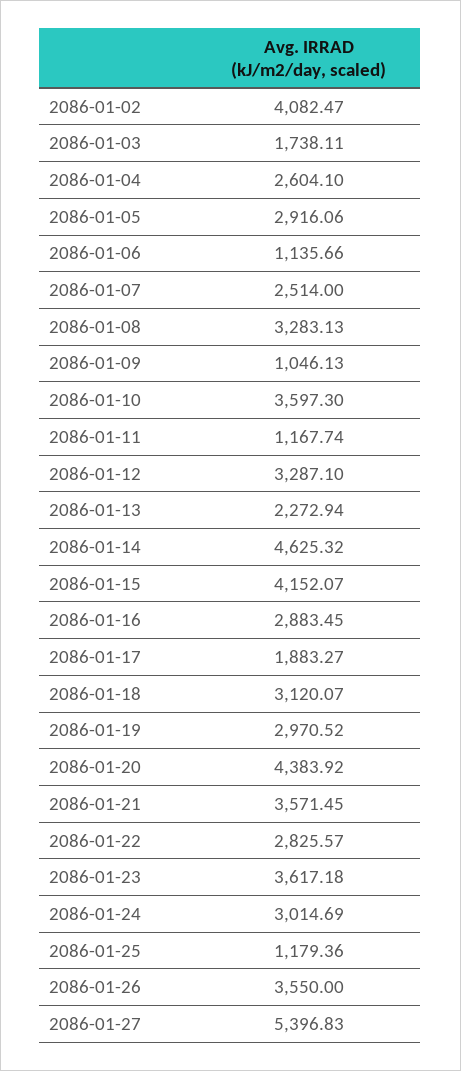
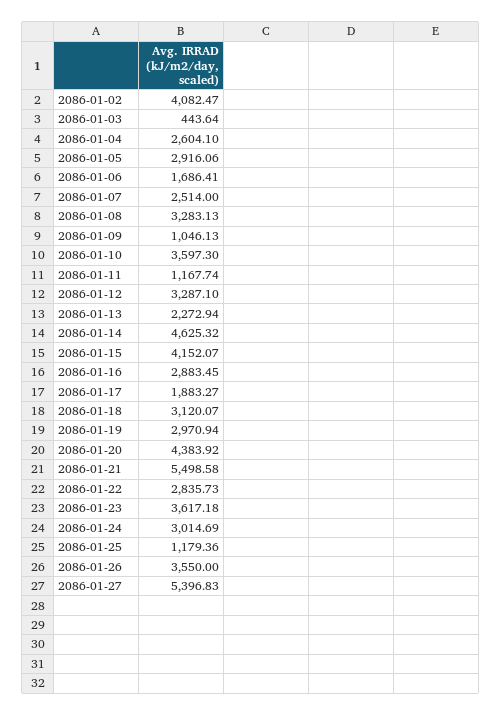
  {
    "2086-01-02": 4082.47,
-   "2086-01-03": 1738.11,
+   "2086-01-03": 443.64,
    "2086-01-04": 2604.1,
    "2086-01-05": 2916.06,
-   "2086-01-06": 1135.66,
+   "2086-01-06": 1686.41,
    "2086-01-07": 2514,
    "2086-01-08": 3283.13,
    "2086-01-09": 1046.13,
    "2086-01-10": 3597.3,
    "2086-01-11": 1167.74,
    "2086-01-12": 3287.1,
    "2086-01-13": 2272.94,
    "2086-01-14": 4625.32,
    "2086-01-15": 4152.07,
    "2086-01-16": 2883.45,
    "2086-01-17": 1883.27,
    "2086-01-18": 3120.07,
-   "2086-01-19": 2970.52,
+   "2086-01-19": 2970.94,
    "2086-01-20": 4383.92,
-   "2086-01-21": 3571.45,
+   "2086-01-21": 5498.58,
-   "2086-01-22": 2825.57,
+   "2086-01-22": 2835.73,
    "2086-01-23": 3617.18,
    "2086-01-24": 3014.69,
    "2086-01-25": 1179.36,
    "2086-01-26": 3550,
    "2086-01-27": 5396.83
  }

